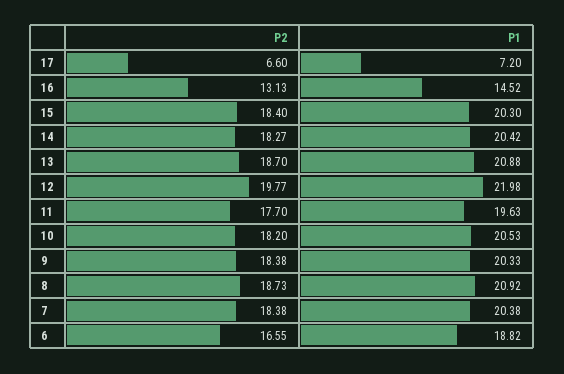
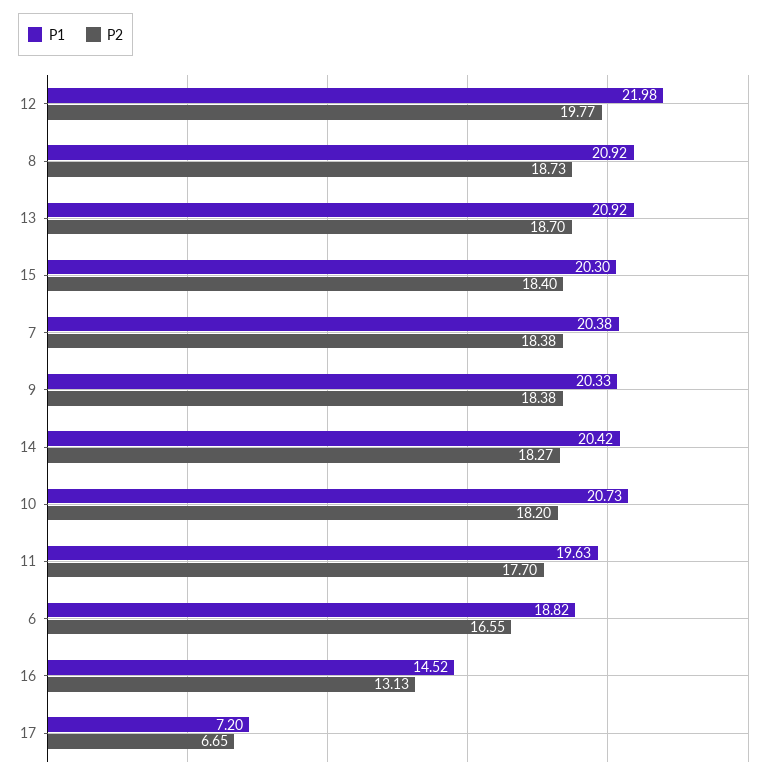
  {
    "P2": {
-     "17": 6.6,
+     "17": 6.65,
      "16": 13.13,
      "15": 18.4,
      "14": 18.27,
      "13": 18.7,
      "12": 19.77,
      "11": 17.7,
      "10": 18.2,
      "9": 18.38,
      "8": 18.73,
      "7": 18.38,
      "6": 16.55
    },
    "P1": {
      "17": 7.2,
      "16": 14.52,
      "15": 20.3,
      "14": 20.42,
-     "13": 20.88,
+     "13": 20.92,
      "12": 21.98,
      "11": 19.63,
-     "10": 20.53,
+     "10": 20.73,
      "9": 20.33,
      "8": 20.92,
      "7": 20.38,
      "6": 18.82
    }
  }

